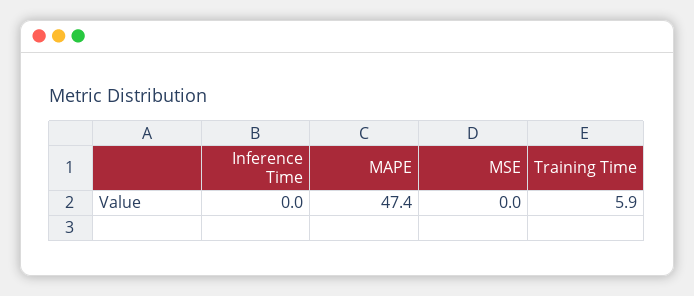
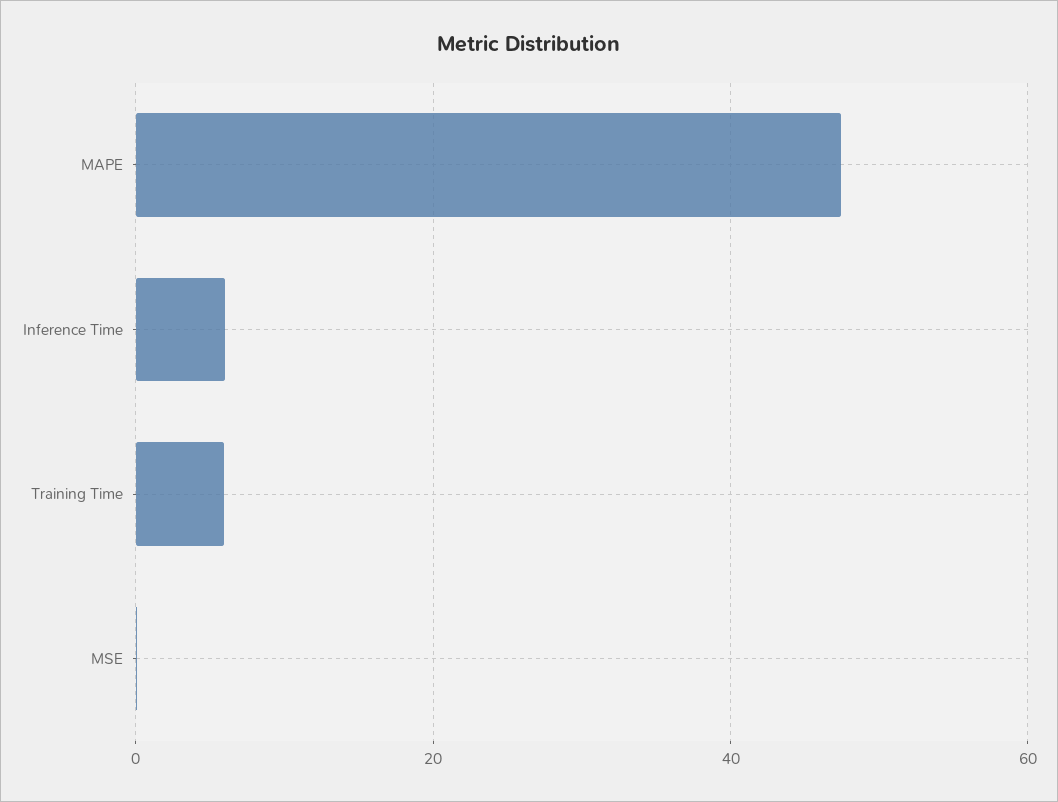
  {
-   "Inference Time": 0,
+   "Inference Time": 6,
    "MAPE": 47.4,
    "MSE": 0,
    "Training Time": 5.9
  }

